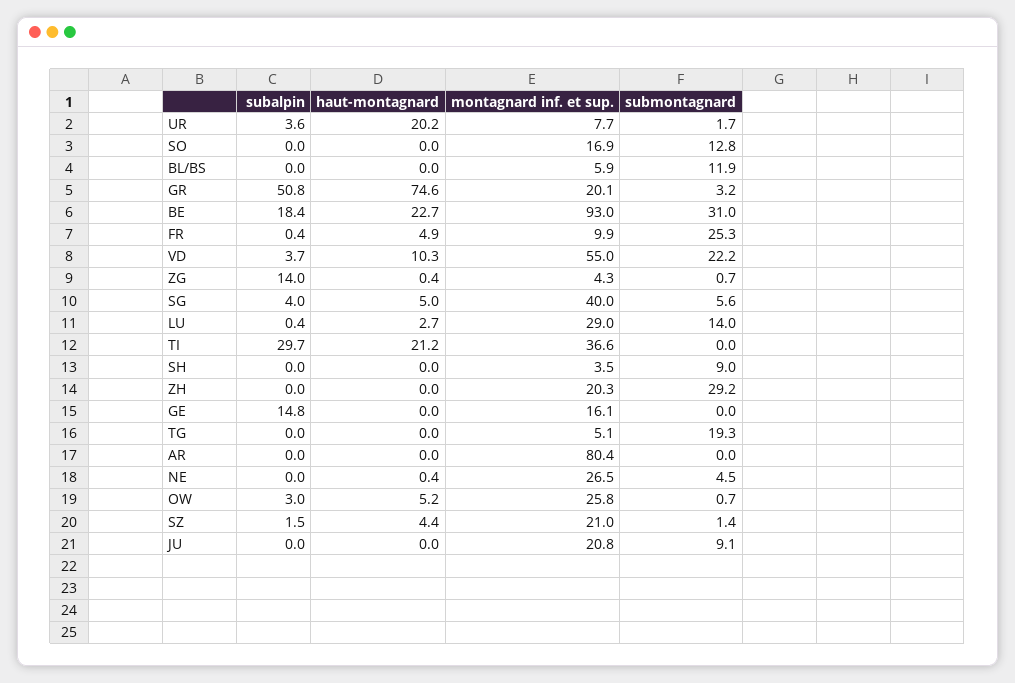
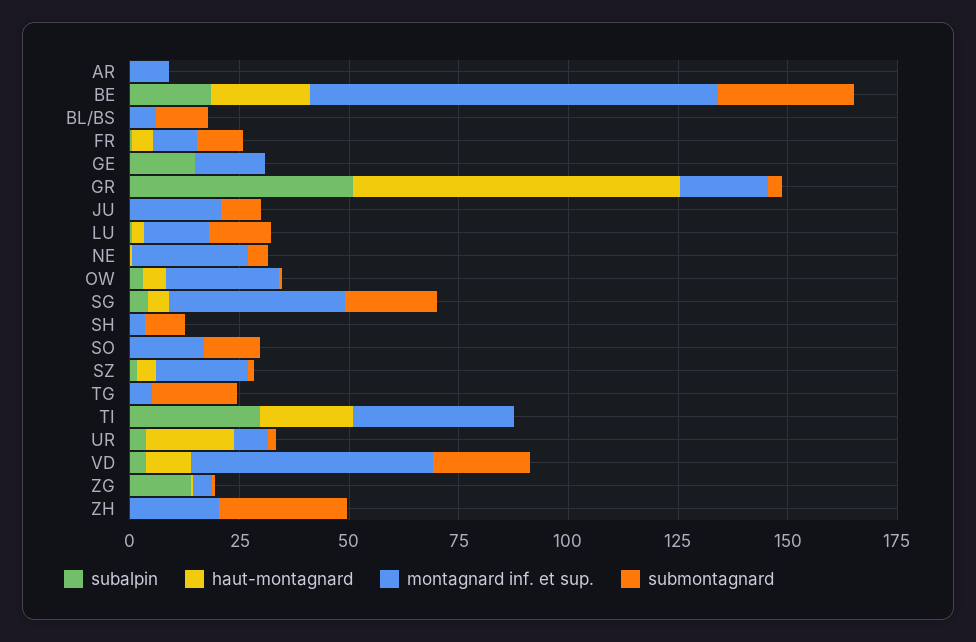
  {
    "subalpin": {
      "UR": 3.6,
      "SO": 0,
      "BL/BS": 0,
      "GR": 50.8,
      "BE": 18.4,
      "FR": 0.4,
      "VD": 3.7,
      "ZG": 14,
      "SG": 4,
      "LU": 0.4,
      "TI": 29.7,
      "SH": 0,
      "ZH": 0,
      "GE": 14.8,
      "TG": 0,
      "AR": 0,
      "NE": 0,
      "OW": 3,
      "SZ": 1.5,
      "JU": 0
    },
    "haut-montagnard": {
      "UR": 20.2,
      "SO": 0,
      "BL/BS": 0,
      "GR": 74.6,
      "BE": 22.7,
      "FR": 4.9,
      "VD": 10.3,
      "ZG": 0.4,
      "SG": 5,
      "LU": 2.7,
      "TI": 21.2,
      "SH": 0,
      "ZH": 0,
      "GE": 0,
      "TG": 0,
      "AR": 0,
      "NE": 0.4,
      "OW": 5.2,
      "SZ": 4.4,
      "JU": 0
    },
    "montagnard inf. et sup.": {
      "UR": 7.7,
      "SO": 16.9,
      "BL/BS": 5.9,
      "GR": 20.1,
      "BE": 93,
      "FR": 9.9,
      "VD": 55,
      "ZG": 4.3,
      "SG": 40,
-     "LU": 29,
+     "LU": 15,
      "TI": 36.6,
      "SH": 3.5,
      "ZH": 20.3,
      "GE": 16.1,
      "TG": 5.1,
-     "AR": 80.4,
+     "AR": 10,
      "NE": 26.5,
      "OW": 25.8,
      "SZ": 21,
      "JU": 20.8
    },
    "submontagnard": {
      "UR": 1.7,
      "SO": 12.8,
      "BL/BS": 11.9,
      "GR": 3.2,
      "BE": 31,
-     "FR": 25.3,
+     "FR": 10,
      "VD": 22.2,
      "ZG": 0.7,
-     "SG": 5.6,
+     "SG": 20,
      "LU": 14,
      "TI": 0,
      "SH": 9,
      "ZH": 29.2,
      "GE": 0,
      "TG": 19.3,
      "AR": 0,
      "NE": 4.5,
      "OW": 0.7,
      "SZ": 1.4,
      "JU": 9.1
    }
  }

